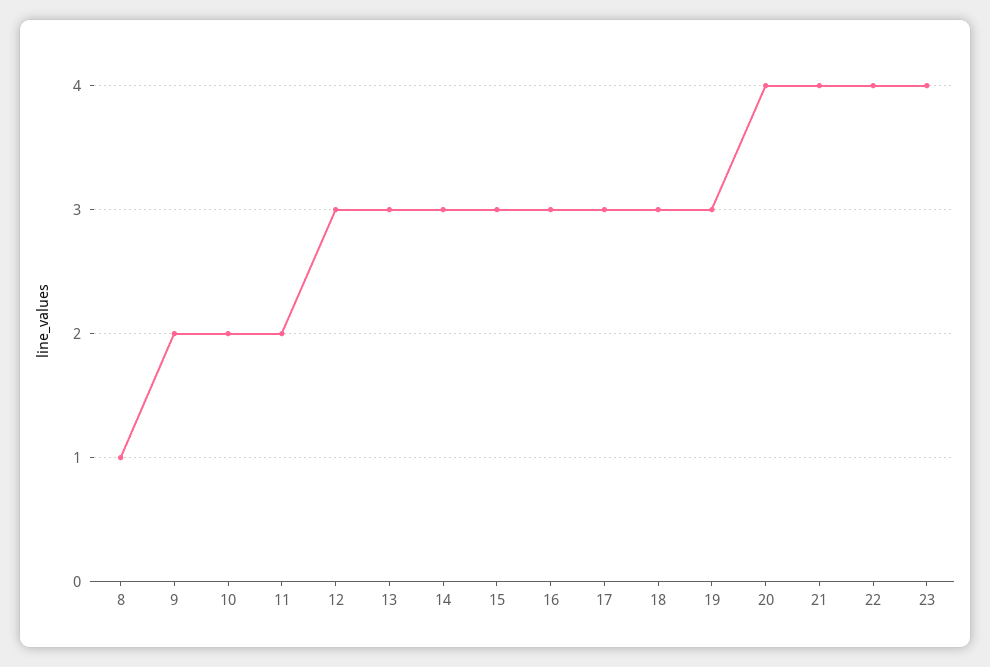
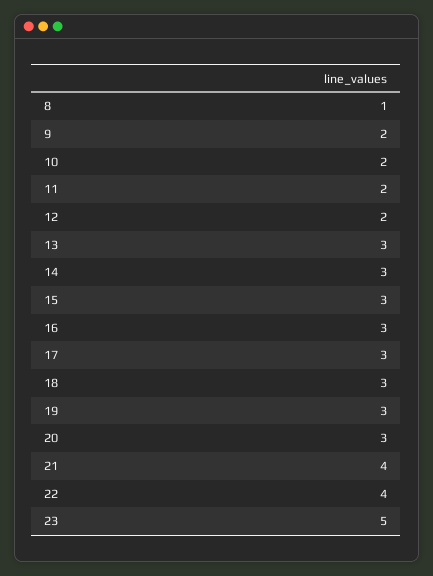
  {
    "8": 1,
    "9": 2,
    "10": 2,
    "11": 2,
-   "12": 3,
+   "12": 2,
    "13": 3,
    "14": 3,
    "15": 3,
    "16": 3,
    "17": 3,
    "18": 3,
    "19": 3,
-   "20": 4,
+   "20": 3,
    "21": 4,
    "22": 4,
-   "23": 4
+   "23": 5
  }

